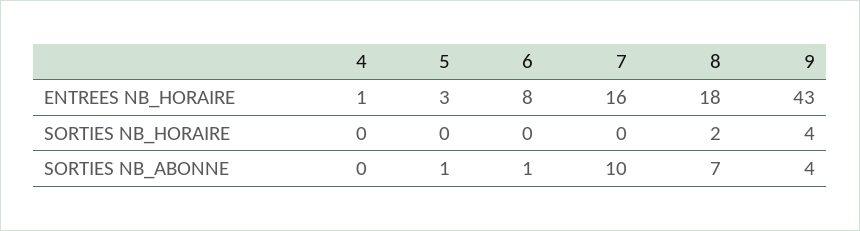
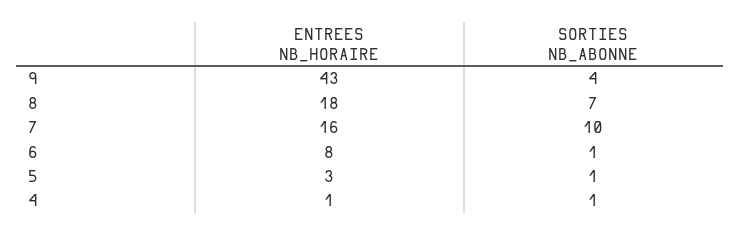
  {
    "4": {
      "ENTREES NB_HORAIRE": 1,
-     "SORTIES NB_HORAIRE": 0,
-     "SORTIES NB_ABONNE": 0
+     "SORTIES NB_ABONNE": 1
    },
    "5": {
      "ENTREES NB_HORAIRE": 3,
-     "SORTIES NB_HORAIRE": 0,
      "SORTIES NB_ABONNE": 1
    },
    "6": {
      "ENTREES NB_HORAIRE": 8,
-     "SORTIES NB_HORAIRE": 0,
      "SORTIES NB_ABONNE": 1
    },
    "7": {
      "ENTREES NB_HORAIRE": 16,
-     "SORTIES NB_HORAIRE": 0,
      "SORTIES NB_ABONNE": 10
    },
    "8": {
      "ENTREES NB_HORAIRE": 18,
-     "SORTIES NB_HORAIRE": 2,
      "SORTIES NB_ABONNE": 7
    },
    "9": {
      "ENTREES NB_HORAIRE": 43,
-     "SORTIES NB_HORAIRE": 4,
      "SORTIES NB_ABONNE": 4
    }
  }

